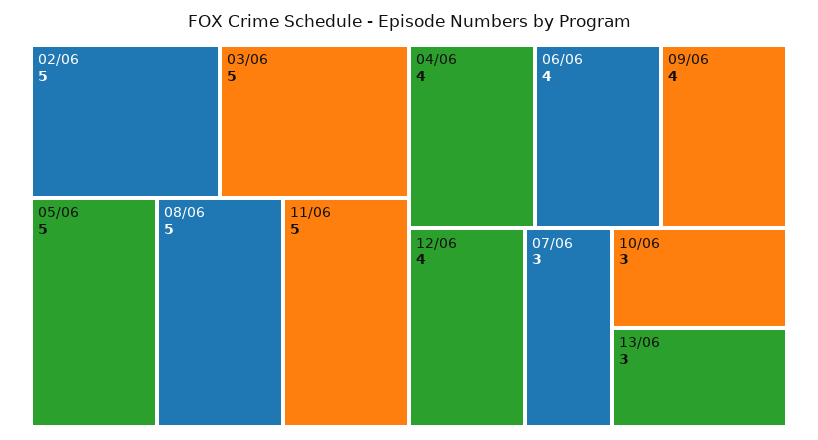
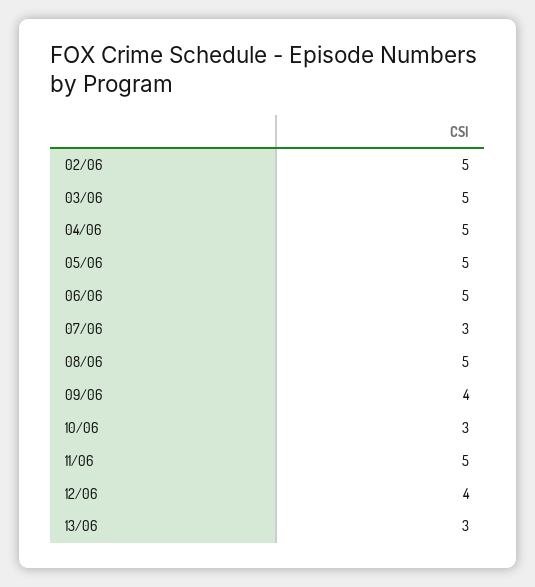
  {
    "02/06": 5,
    "03/06": 5,
    "05/06": 5,
    "08/06": 5,
    "11/06": 5,
-   "04/06": 4,
+   "04/06": 5,
-   "06/06": 4,
+   "06/06": 5,
    "09/06": 4,
    "12/06": 4,
    "07/06": 3,
    "10/06": 3,
    "13/06": 3
  }

